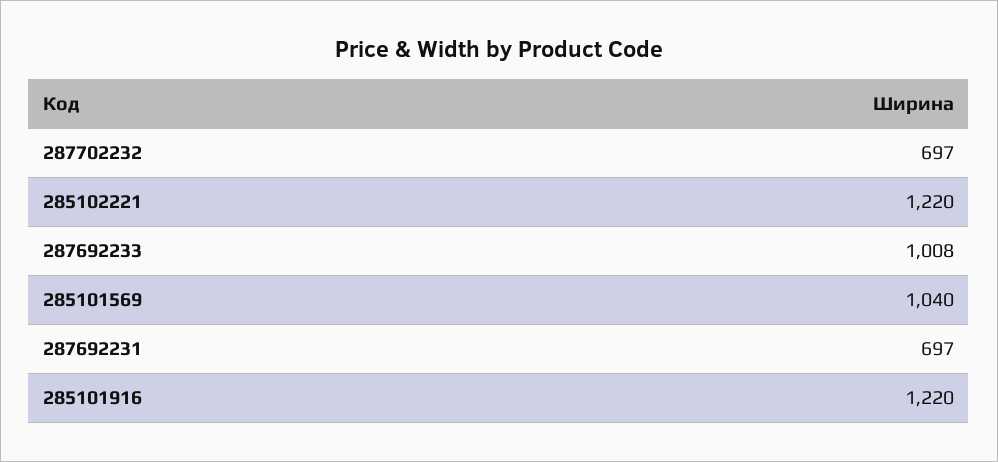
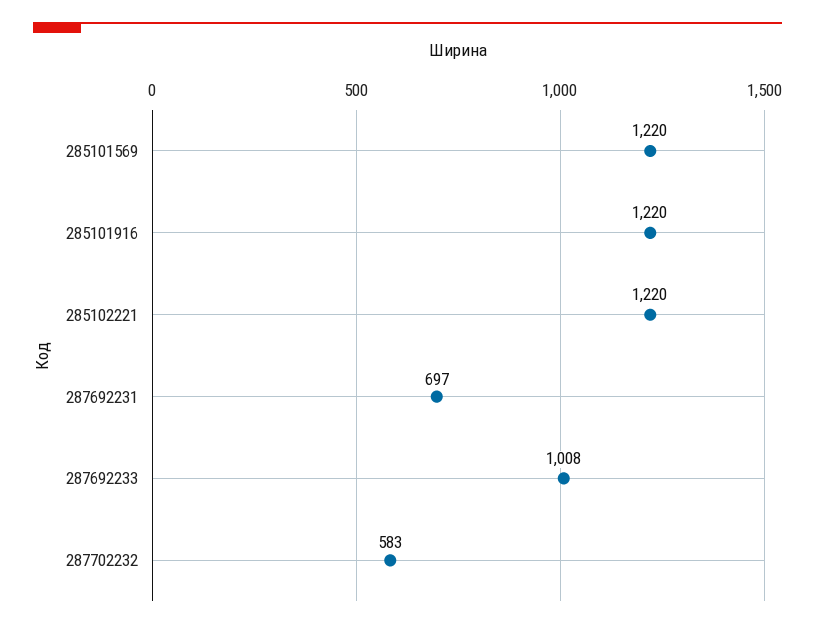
  {
-   "287702232": 697,
+   "287702232": 583,
    "285102221": 1220,
    "287692233": 1008,
-   "285101569": 1040,
+   "285101569": 1220,
    "287692231": 697,
    "285101916": 1220
  }

